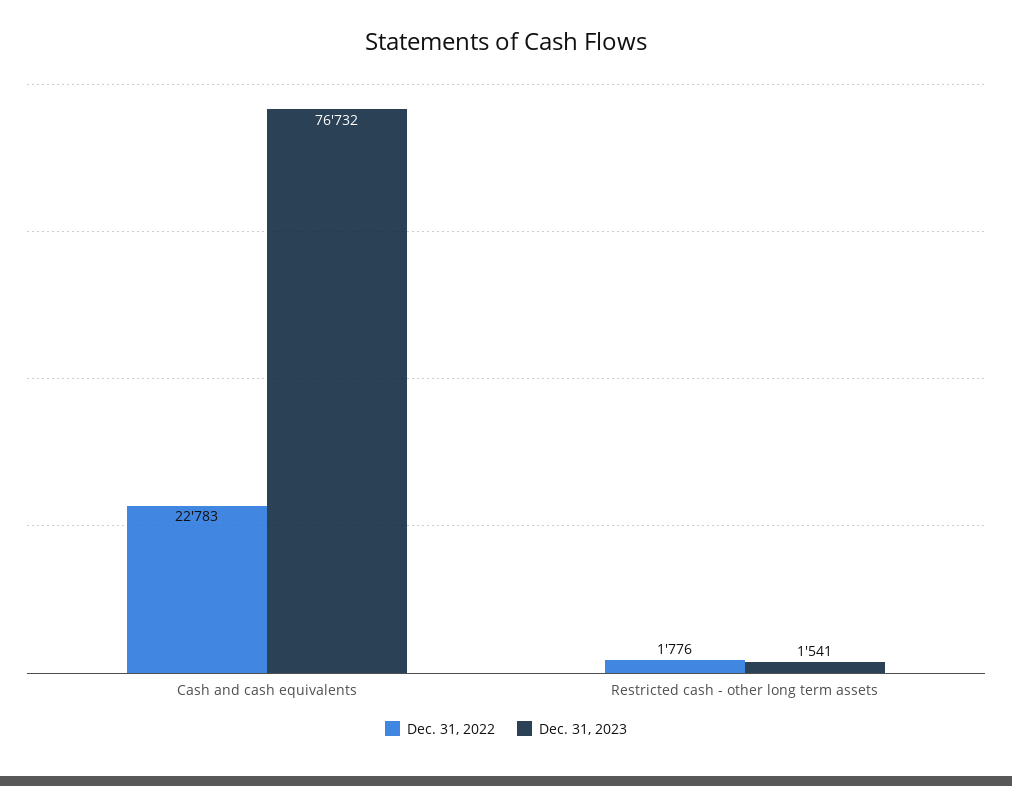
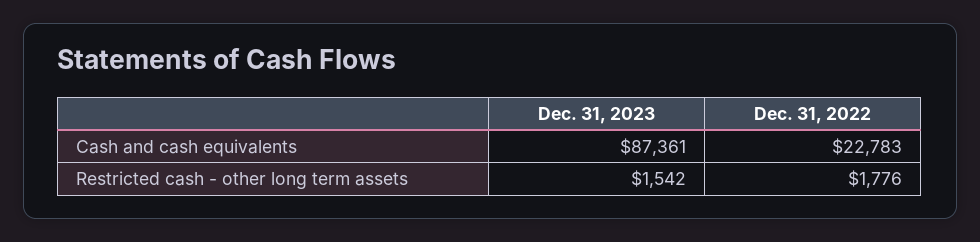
  {
    "Dec. 31, 2022": {
      "Cash and cash equivalents": 22783,
      "Restricted cash - other long term assets": 1776
    },
    "Dec. 31, 2023": {
-     "Cash and cash equivalents": 76732,
+     "Cash and cash equivalents": 87361,
-     "Restricted cash - other long term assets": 1541
+     "Restricted cash - other long term assets": 1542
    }
  }

